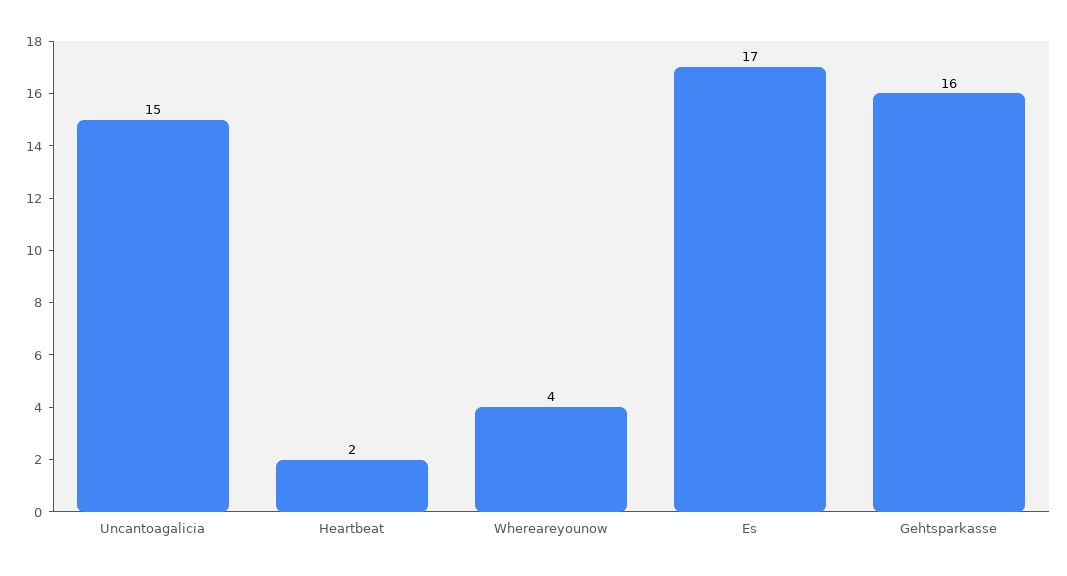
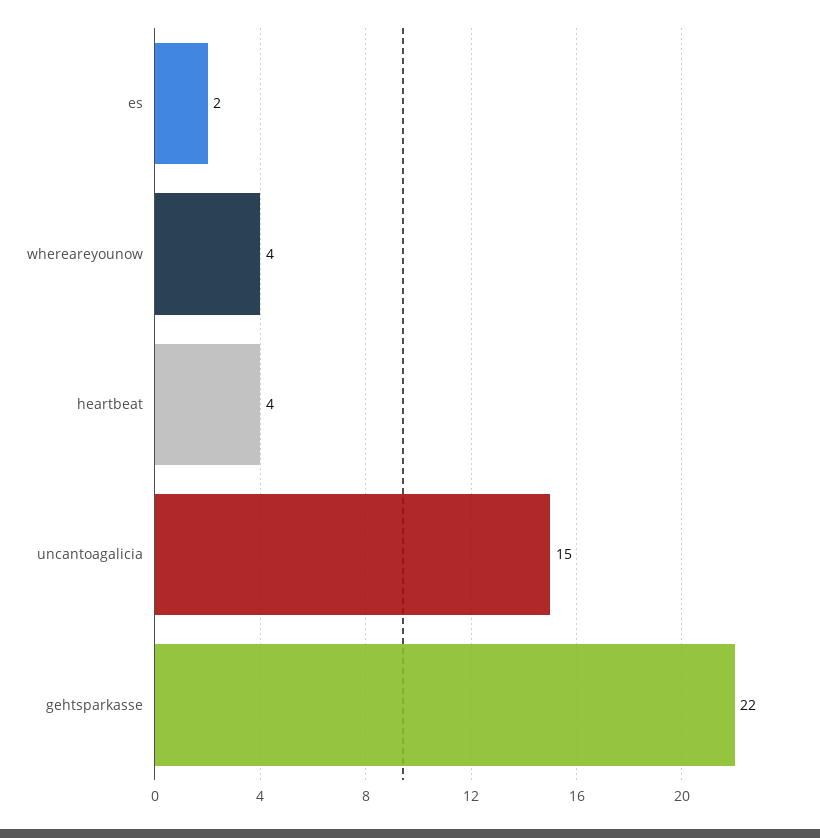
  {
    "Uncantoagalicia": 15,
-   "Heartbeat": 2,
+   "Heartbeat": 4,
    "Whereareyounow": 4,
-   "Es": 17,
+   "Es": 2,
-   "Gehtsparkasse": 16
+   "Gehtsparkasse": 22
  }

